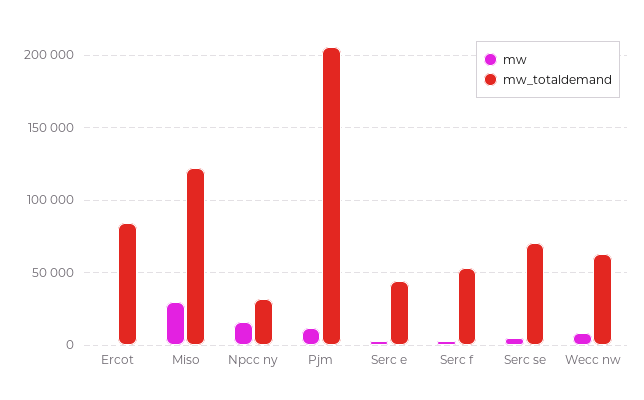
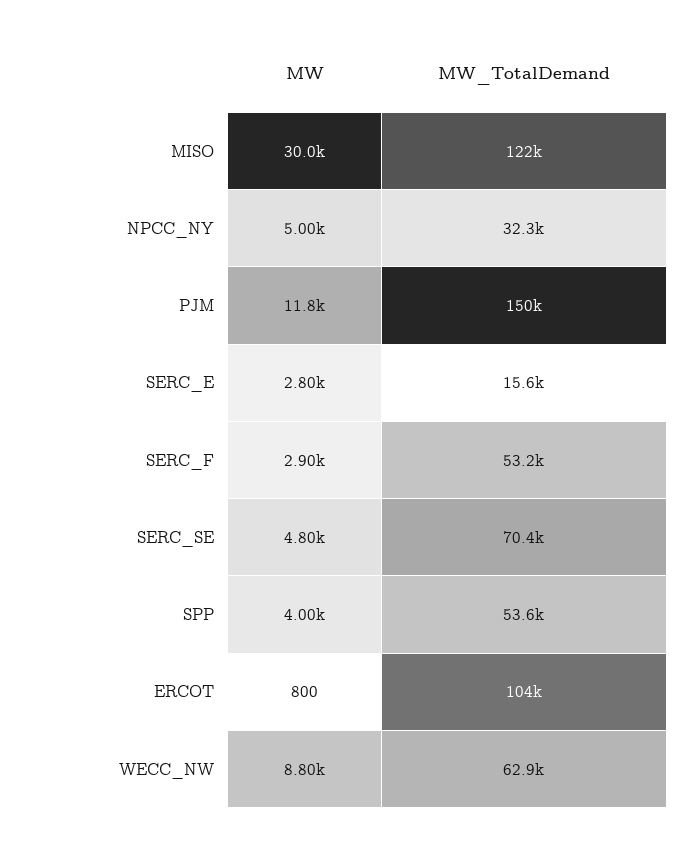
  {
    "mw": {
      "Ercot": 800,
      "Miso": 30000,
-     "Npcc ny": 15000,
+     "Npcc ny": 5000,
      "Pjm": 11800,
      "Serc e": 2800,
      "Serc f": 2900,
      "Serc se": 4800,
-     "Wecc nw": 8800
+     "Wecc nw": 8800,
+     "SPP": 4000
    },
    "mw_totaldemand": {
-     "Ercot": 85000,
+     "Ercot": 104000,
      "Miso": 122000,
      "Npcc ny": 32300,
-     "Pjm": 205000,
+     "Pjm": 150000,
-     "Serc e": 45000,
+     "Serc e": 15600,
      "Serc f": 53200,
      "Serc se": 70400,
-     "Wecc nw": 62900
+     "Wecc nw": 62900,
+     "SPP": 53600
    }
  }

